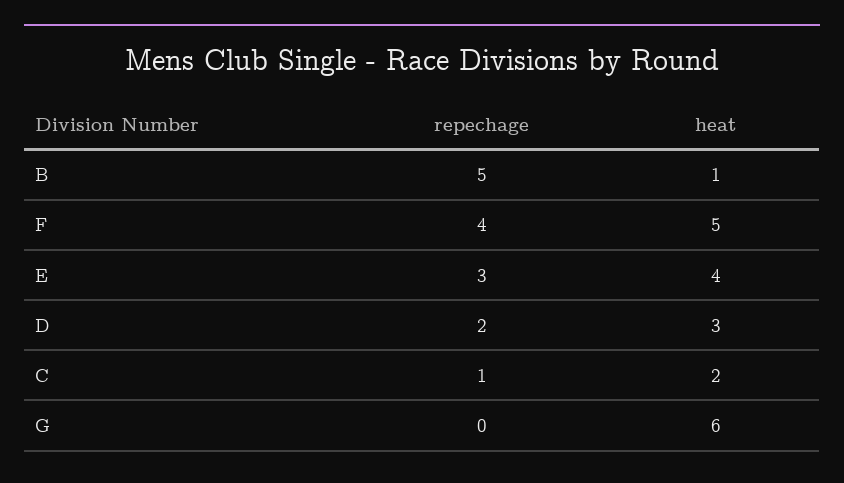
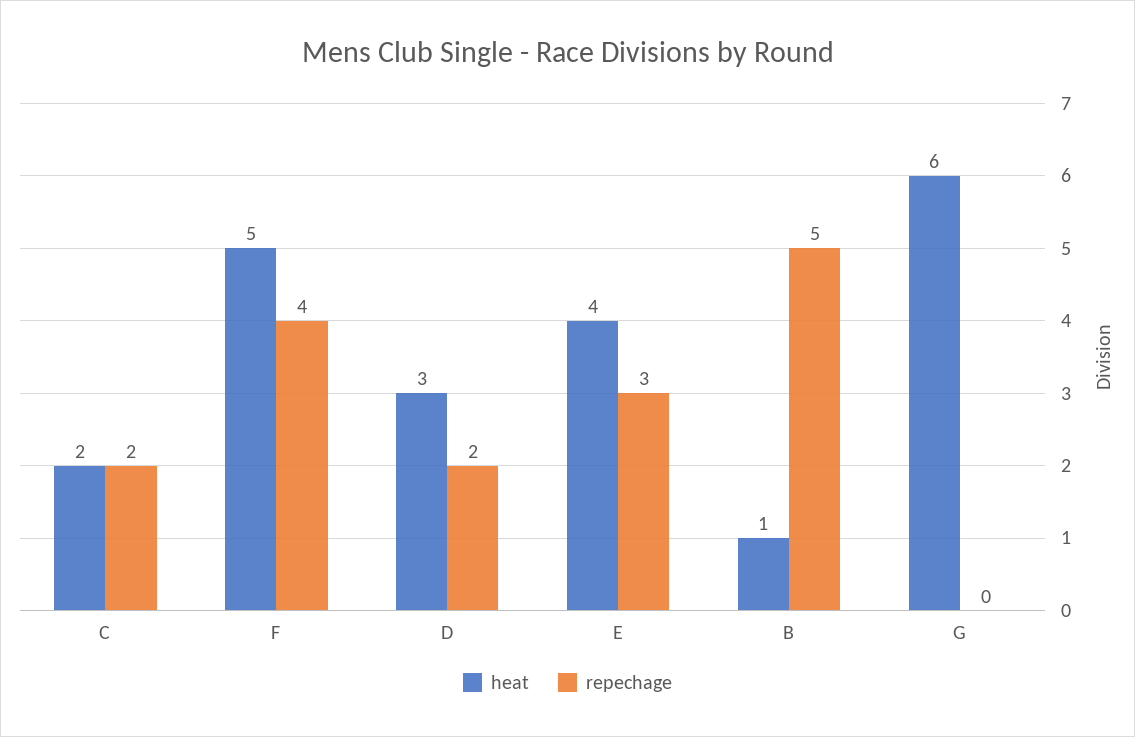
  {
    "repechage": {
      "B": 5,
      "F": 4,
      "E": 3,
      "D": 2,
-     "C": 1,
+     "C": 2,
      "G": 0
    },
    "heat": {
      "B": 1,
      "F": 5,
      "E": 4,
      "D": 3,
      "C": 2,
      "G": 6
    }
  }

